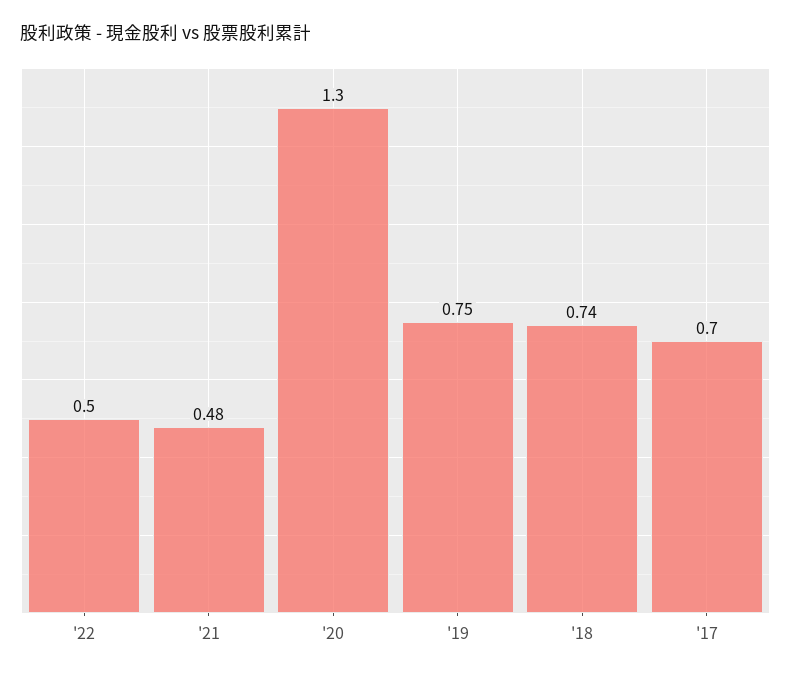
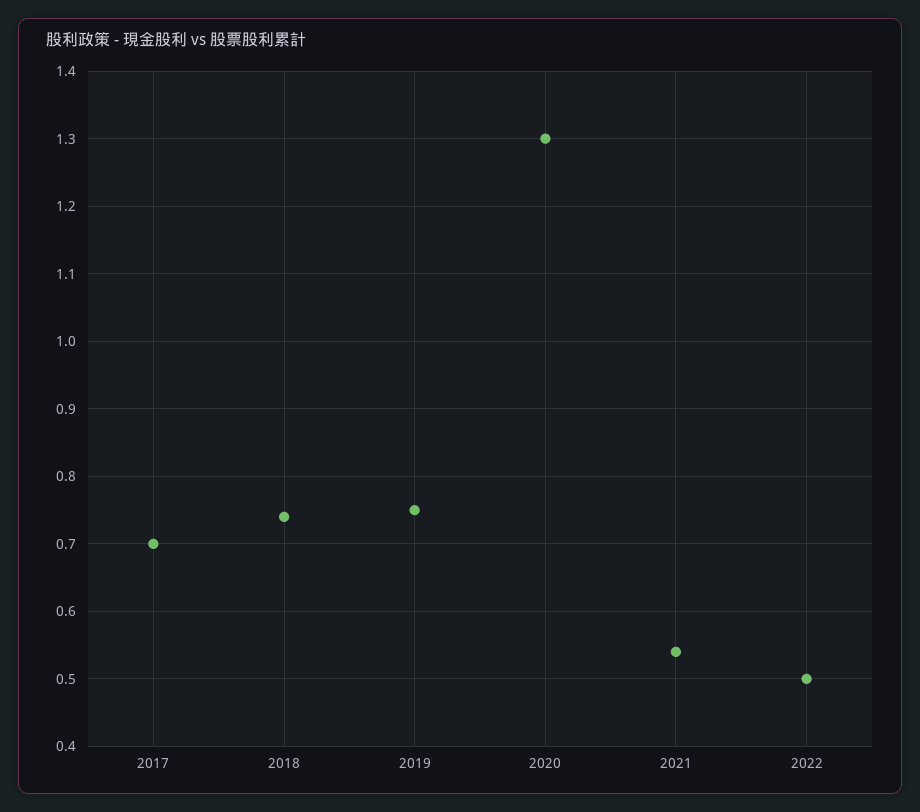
  {
    "'22": 0.5,
-   "'21": 0.48,
+   "'21": 0.54,
    "'20": 1.3,
    "'19": 0.75,
    "'18": 0.74,
    "'17": 0.7
  }

